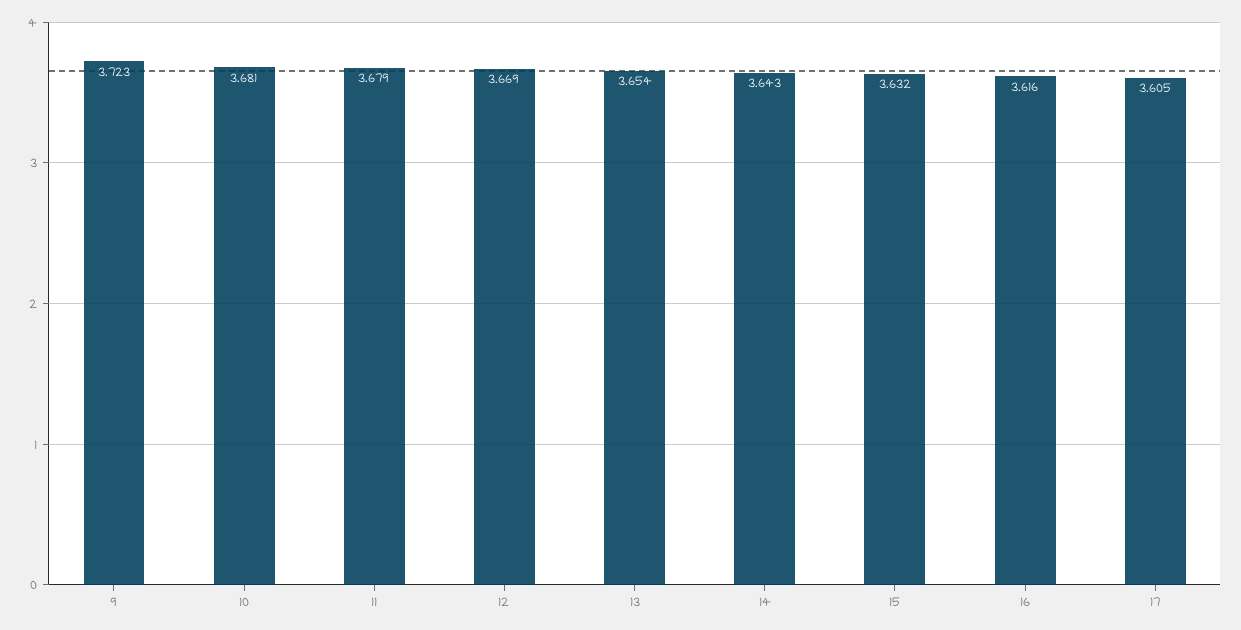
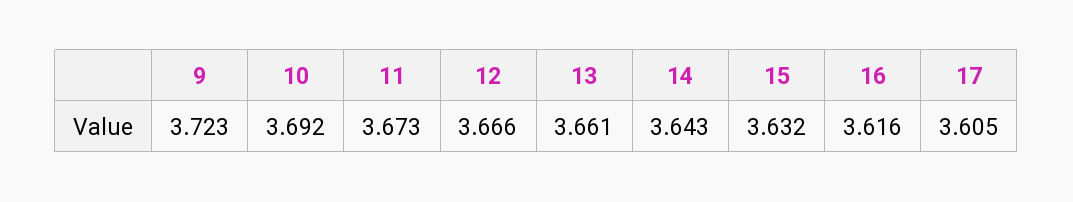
  {
    "9": 3.723,
-   "10": 3.681,
+   "10": 3.692,
-   "11": 3.679,
+   "11": 3.673,
-   "12": 3.669,
+   "12": 3.666,
-   "13": 3.654,
+   "13": 3.661,
    "14": 3.643,
    "15": 3.632,
    "16": 3.616,
    "17": 3.605
  }

